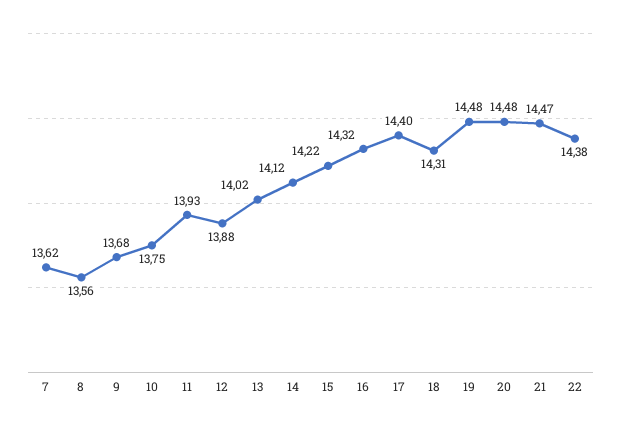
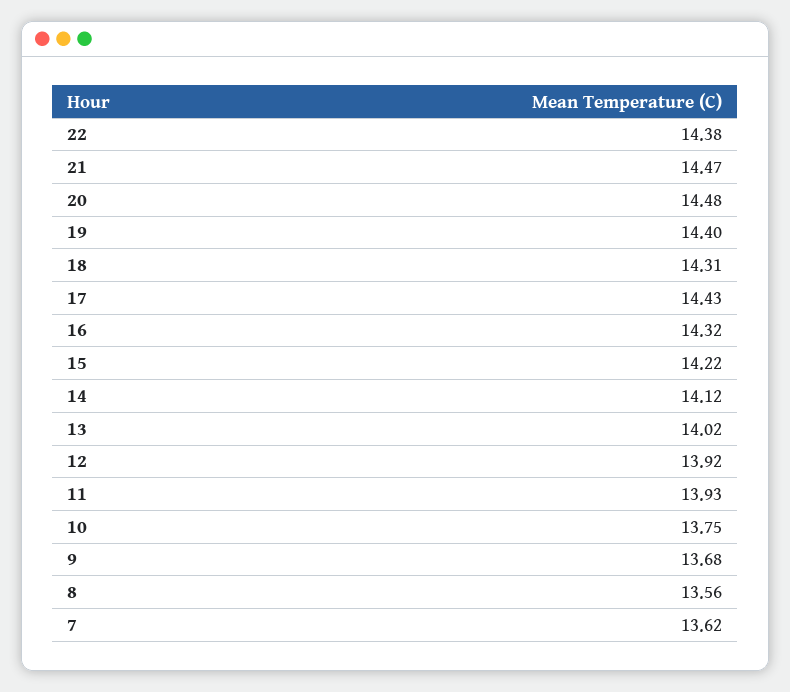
  {
    "7": 13.62,
    "8": 13.56,
    "9": 13.68,
    "10": 13.75,
    "11": 13.93,
-   "12": 13.88,
+   "12": 13.92,
    "13": 14.02,
    "14": 14.12,
    "15": 14.22,
    "16": 14.32,
-   "17": 14.4,
+   "17": 14.43,
    "18": 14.31,
-   "19": 14.48,
+   "19": 14.4,
    "20": 14.48,
    "21": 14.47,
    "22": 14.38
  }

